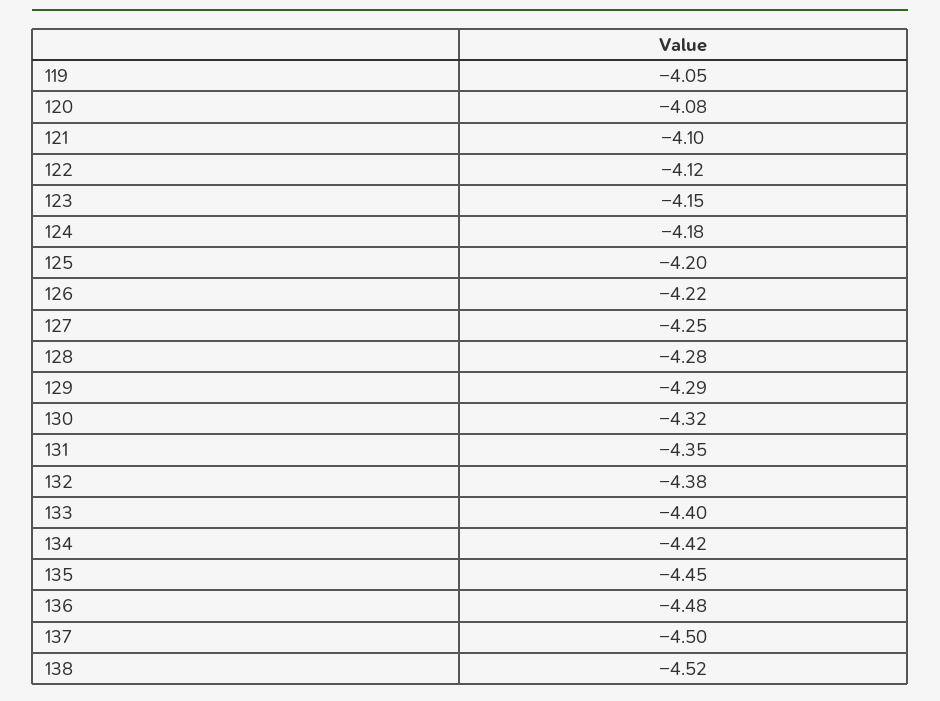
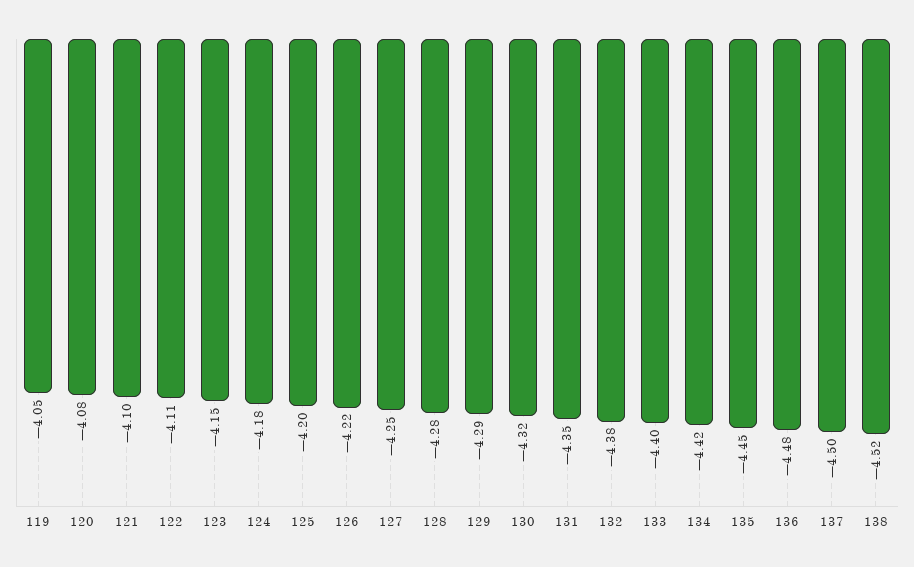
  {
    "119": -4.05,
    "120": -4.08,
    "121": -4.1,
-   "122": -4.12,
+   "122": -4.11,
    "123": -4.15,
    "124": -4.18,
    "125": -4.2,
    "126": -4.22,
    "127": -4.25,
    "128": -4.28,
    "129": -4.29,
    "130": -4.32,
    "131": -4.35,
    "132": -4.38,
    "133": -4.4,
    "134": -4.42,
    "135": -4.45,
    "136": -4.48,
    "137": -4.5,
    "138": -4.52
  }

